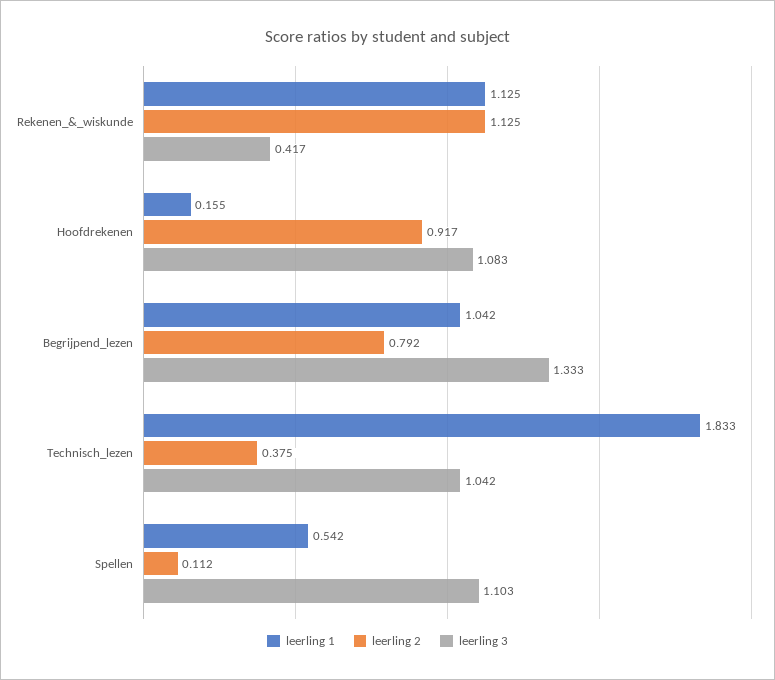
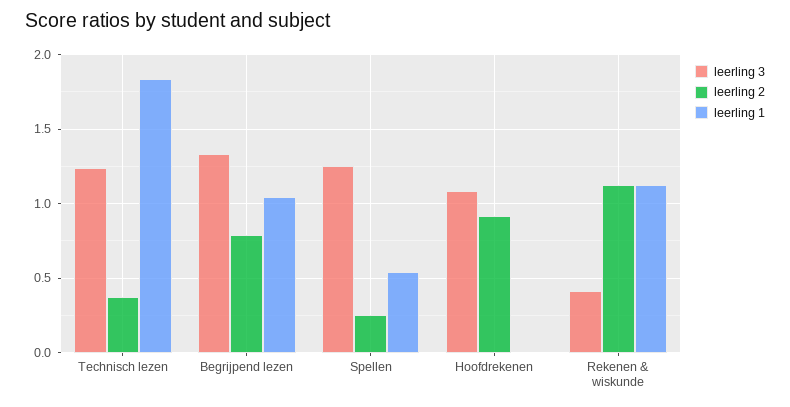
  {
    "leerling 1": {
      "Rekenen_&_wiskunde": 1.125,
-     "Hoofdrekenen": 0.155,
+     "Hoofdrekenen": 0,
      "Begrijpend_lezen": 1.042,
      "Technisch_lezen": 1.833,
      "Spellen": 0.542
    },
    "leerling 2": {
      "Rekenen_&_wiskunde": 1.125,
      "Hoofdrekenen": 0.917,
      "Begrijpend_lezen": 0.792,
      "Technisch_lezen": 0.375,
-     "Spellen": 0.112
+     "Spellen": 0.25
    },
    "leerling 3": {
      "Rekenen_&_wiskunde": 0.417,
      "Hoofdrekenen": 1.083,
      "Begrijpend_lezen": 1.333,
-     "Technisch_lezen": 1.042,
+     "Technisch_lezen": 1.25,
-     "Spellen": 1.103
+     "Spellen": 1.25
    }
  }

